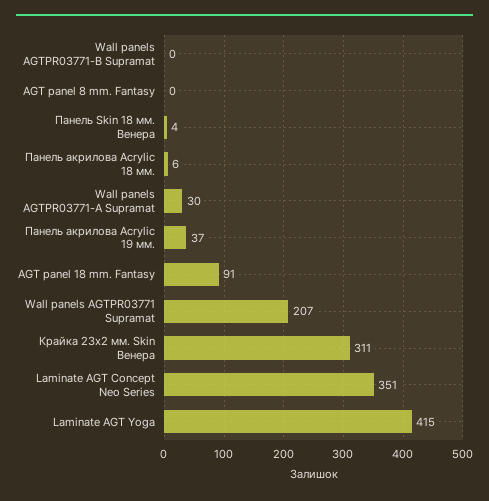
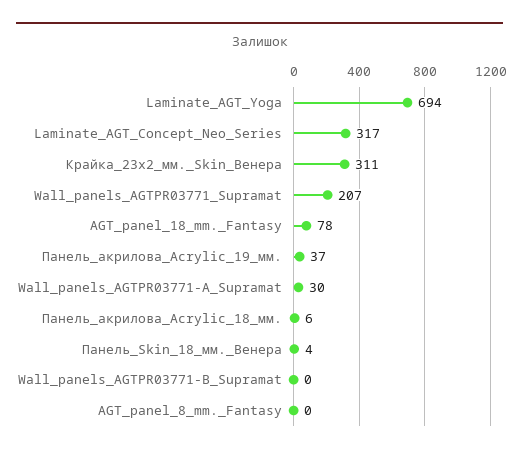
  {
    "Wall panels AGTPR03771-B Supramat": 0,
    "AGT panel 8 mm. Fantasy": 0,
    "Панель Skin 18 мм. Венера": 4,
    "Панель акрилова Acrylic 18 мм.": 6,
    "Wall panels AGTPR03771-А Supramat": 30,
    "Панель акрилова Acrylic 19 мм.": 37,
-   "AGT panel 18 mm. Fantasy": 91,
+   "AGT panel 18 mm. Fantasy": 78,
    "Wall panels AGTPR03771 Supramat": 207,
    "Крайка 23x2 мм. Skin Венера": 311,
-   "Laminate AGT Concept Neo Series": 351,
+   "Laminate AGT Concept Neo Series": 317,
-   "Laminate AGT Yoga": 415
+   "Laminate AGT Yoga": 694
  }

